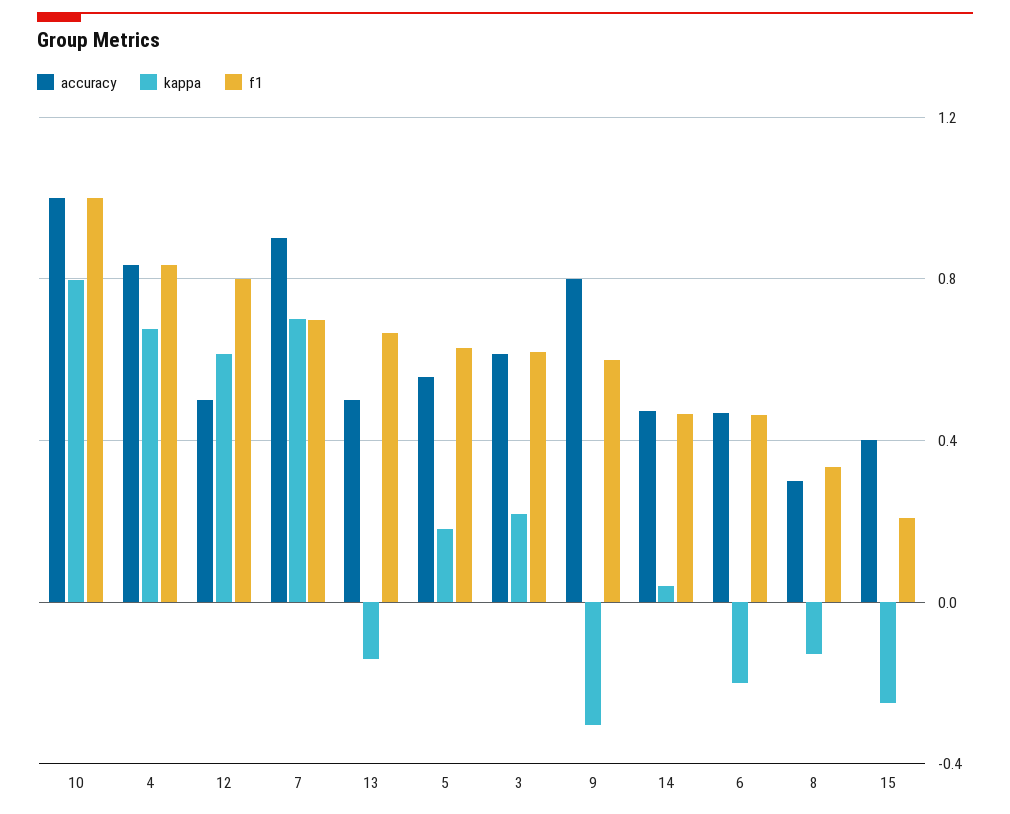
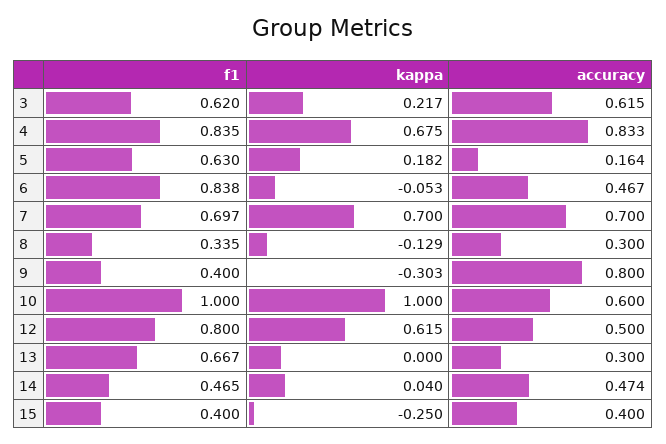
  {
    "accuracy": {
-     "10": 1,
+     "10": 0.6,
      "4": 0.833,
      "12": 0.5,
-     "7": 0.9,
+     "7": 0.7,
-     "13": 0.5,
+     "13": 0.3,
-     "5": 0.55,
+     "5": 0.164,
      "3": 0.615,
      "9": 0.8,
      "14": 0.474,
      "6": 0.467,
      "8": 0.3,
      "15": 0.4
    },
    "kappa": {
-     "10": 0.8,
+     "10": 1,
      "4": 0.675,
      "12": 0.615,
      "7": 0.7,
-     "13": -0.15,
+     "13": 0,
      "5": 0.182,
      "3": 0.217,
      "9": -0.303,
      "14": 0.04,
-     "6": -0.2,
+     "6": -0.053,
      "8": -0.129,
      "15": -0.25
    },
    "f1": {
      "10": 1,
      "4": 0.835,
      "12": 0.8,
      "7": 0.697,
      "13": 0.667,
      "5": 0.63,
      "3": 0.62,
-     "9": 0.6,
+     "9": 0.4,
      "14": 0.465,
-     "6": 0.45,
+     "6": 0.838,
      "8": 0.335,
-     "15": 0.2
+     "15": 0.4
    }
  }

